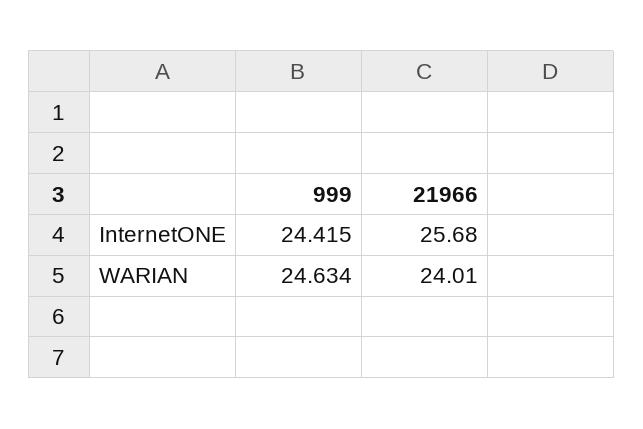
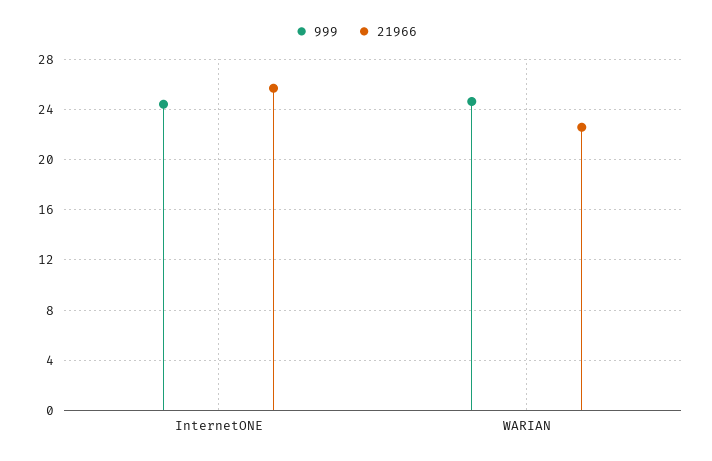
  {
    "999": {
      "InternetONE": 24.415,
      "WARIAN": 24.634
    },
    "21966": {
      "InternetONE": 25.68,
-     "WARIAN": 24.01
+     "WARIAN": 22.5
    }
  }

